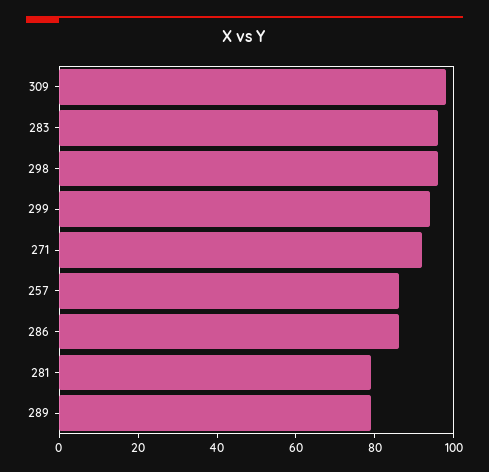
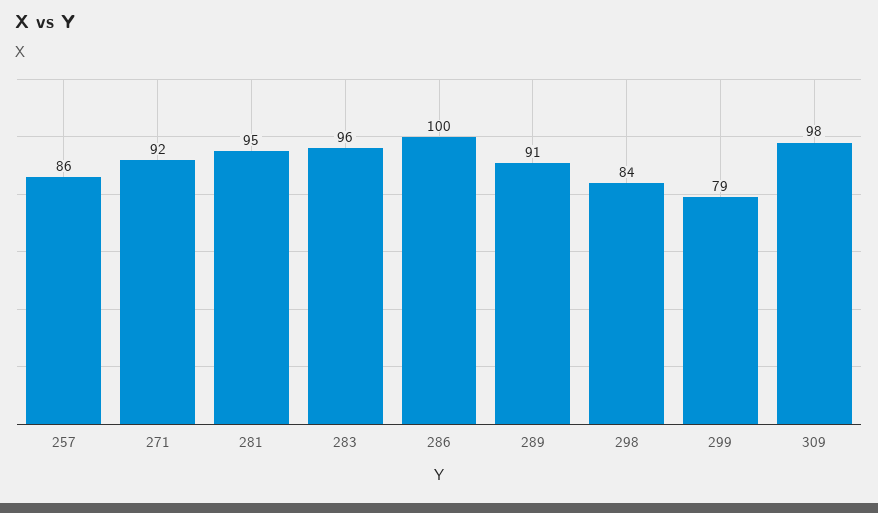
  {
    "309": 98,
    "283": 96,
-   "298": 95,
+   "298": 84,
-   "299": 95,
+   "299": 79,
    "271": 92,
    "257": 86,
-   "286": 85,
+   "286": 100,
-   "281": 80,
+   "281": 95,
-   "289": 80
+   "289": 91
  }

